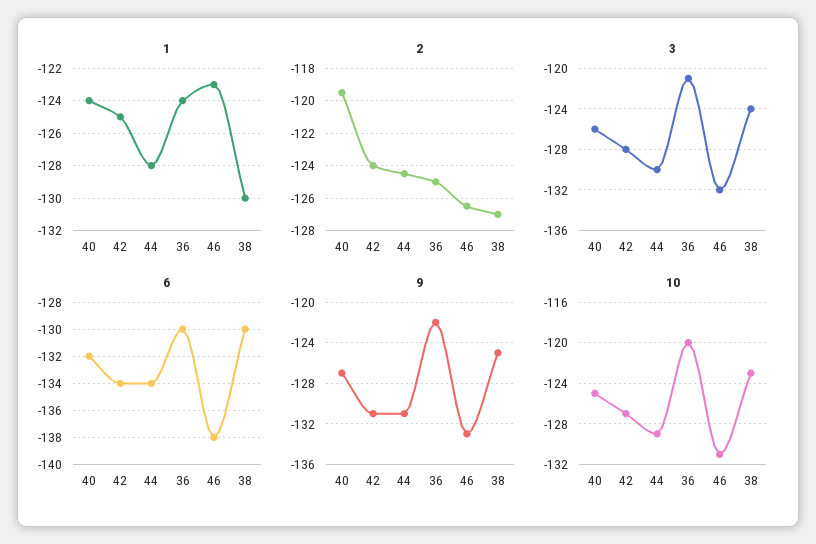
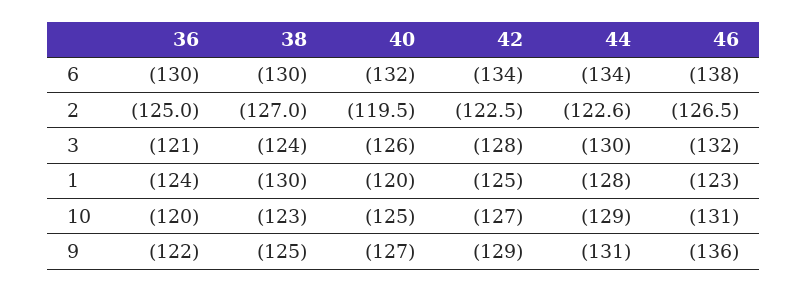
  {
    "1": {
-     "40": -124,
+     "40": -120,
      "42": -125,
      "44": -128,
      "36": -124,
      "46": -123,
      "38": -130
    },
    "2": {
      "40": -119.5,
-     "42": -124,
+     "42": -122.5,
-     "44": -124.5,
+     "44": -122.6,
      "36": -125,
      "46": -126.5,
      "38": -127
    },
    "3": {
      "40": -126,
      "42": -128,
      "44": -130,
      "36": -121,
      "46": -132,
      "38": -124
    },
    "6": {
      "40": -132,
      "42": -134,
      "44": -134,
      "36": -130,
      "46": -138,
      "38": -130
    },
    "9": {
      "40": -127,
-     "42": -131,
+     "42": -129,
      "44": -131,
      "36": -122,
-     "46": -133,
+     "46": -136,
      "38": -125
    },
    "10": {
      "40": -125,
      "42": -127,
      "44": -129,
      "36": -120,
      "46": -131,
      "38": -123
    }
  }

